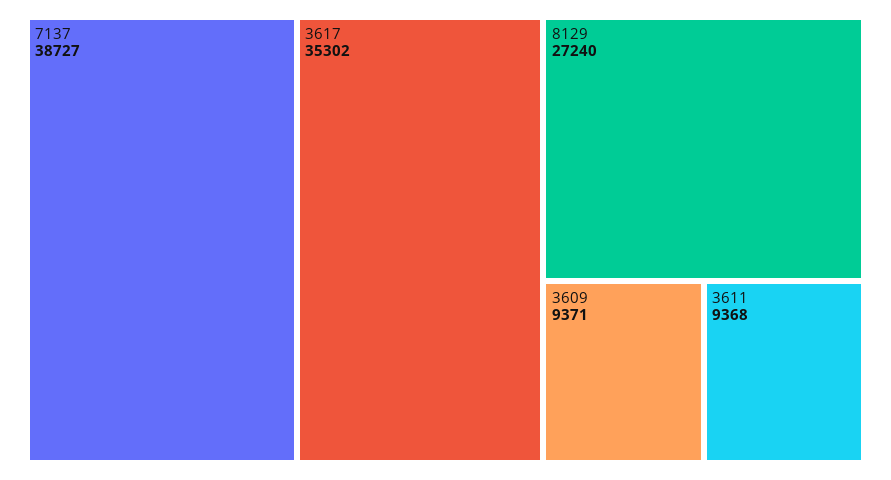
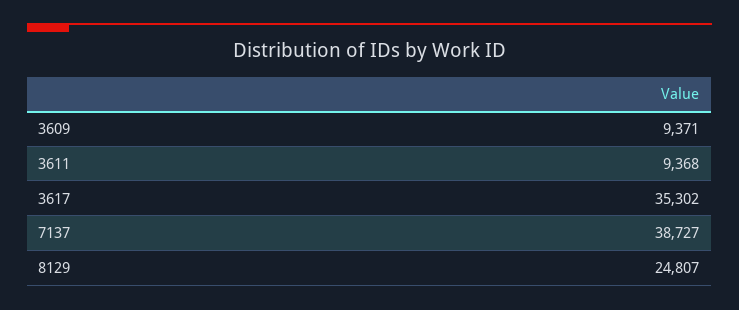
  {
    "7137": 38727,
    "3617": 35302,
-   "8129": 27240,
+   "8129": 24807,
    "3609": 9371,
    "3611": 9368
  }

